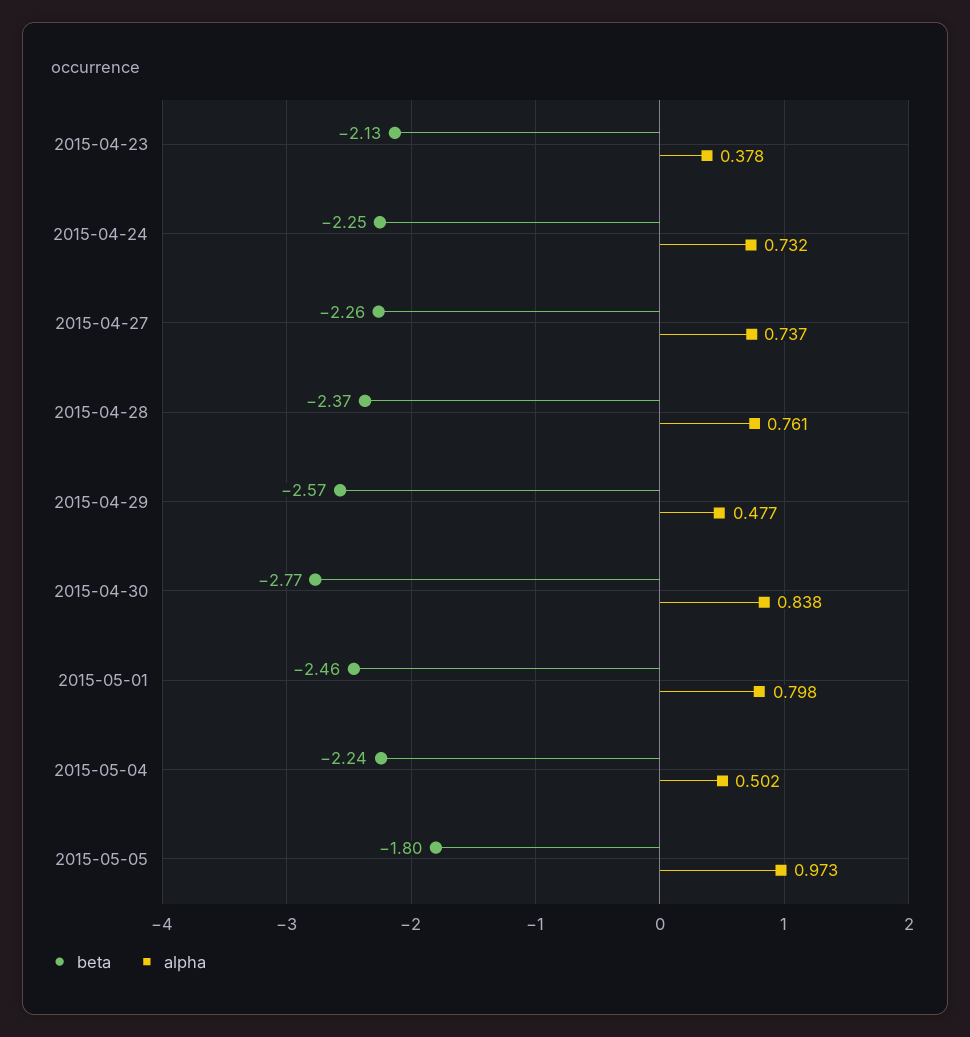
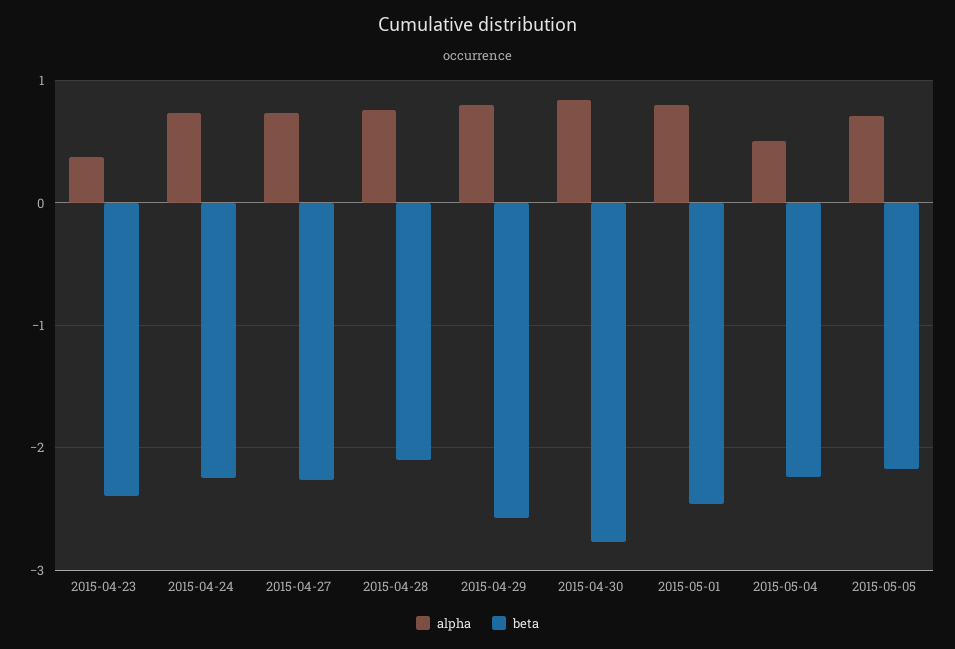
  {
    "beta": {
-     "2015-04-23": -2.13,
+     "2015-04-23": -2.4,
      "2015-04-24": -2.25,
      "2015-04-27": -2.26,
-     "2015-04-28": -2.37,
+     "2015-04-28": -2.1,
      "2015-04-29": -2.57,
      "2015-04-30": -2.77,
      "2015-05-01": -2.46,
      "2015-05-04": -2.24,
-     "2015-05-05": -1.8
+     "2015-05-05": -2.2
    },
    "alpha": {
      "2015-04-23": 0.378,
      "2015-04-24": 0.732,
      "2015-04-27": 0.737,
      "2015-04-28": 0.761,
-     "2015-04-29": 0.477,
+     "2015-04-29": 0.8,
      "2015-04-30": 0.838,
      "2015-05-01": 0.798,
      "2015-05-04": 0.502,
-     "2015-05-05": 0.973
+     "2015-05-05": 0.7
    }
  }

